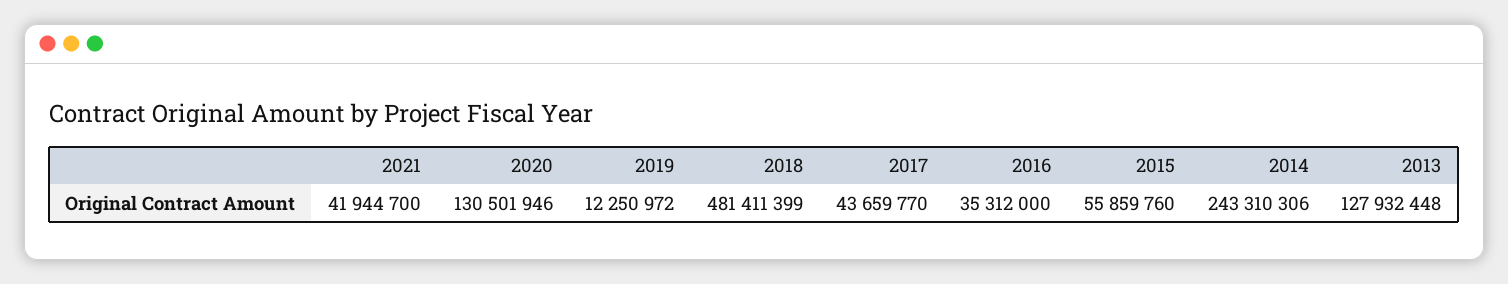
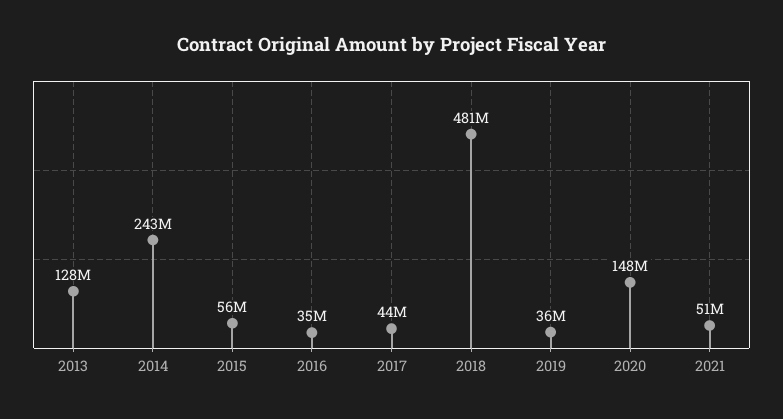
  {
-   "2021": 41944700,
+   "2021": 51000000,
-   "2020": 130501946,
+   "2020": 148000000,
-   "2019": 12250972,
+   "2019": 36000000,
    "2018": 481411399,
    "2017": 43659770,
    "2016": 35312000,
    "2015": 55859760,
    "2014": 243310306,
    "2013": 127932448
  }

